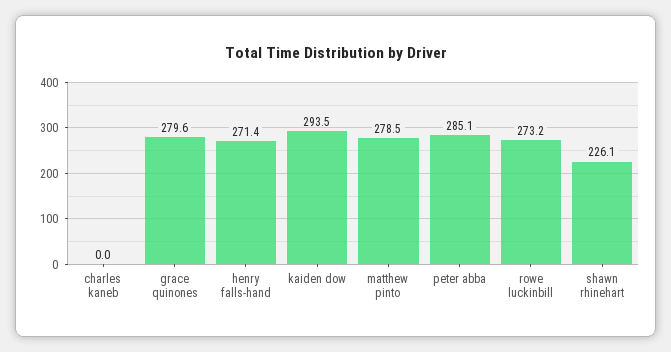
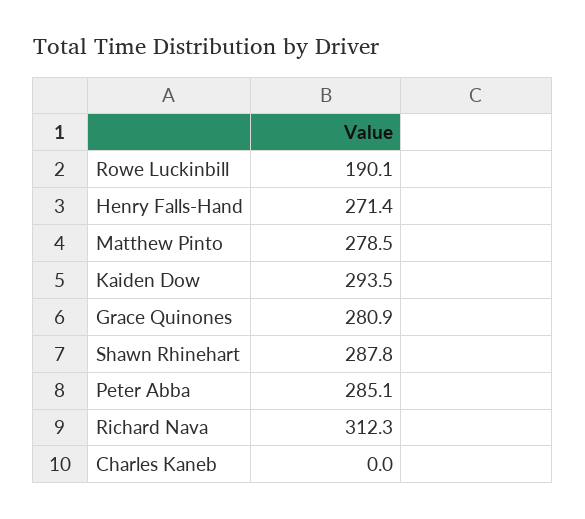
  {
    "charles kaneb": 0,
-   "grace quinones": 279.6,
+   "grace quinones": 280.9,
    "henry falls-hand": 271.4,
    "kaiden dow": 293.5,
    "matthew pinto": 278.5,
    "peter abba": 285.1,
-   "rowe luckinbill": 273.2,
+   "rowe luckinbill": 190.1,
-   "shawn rhinehart": 226.1
+   "shawn rhinehart": 287.8,
+   "Richard Nava": 312.3
  }

